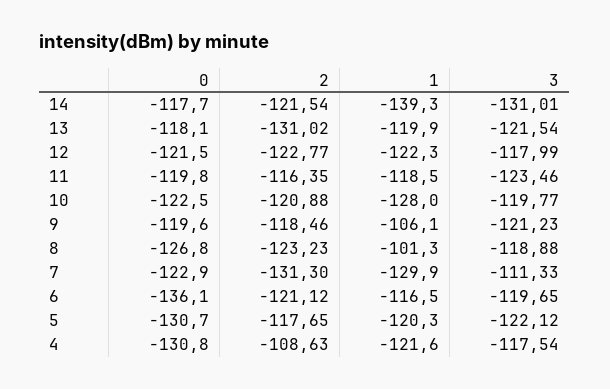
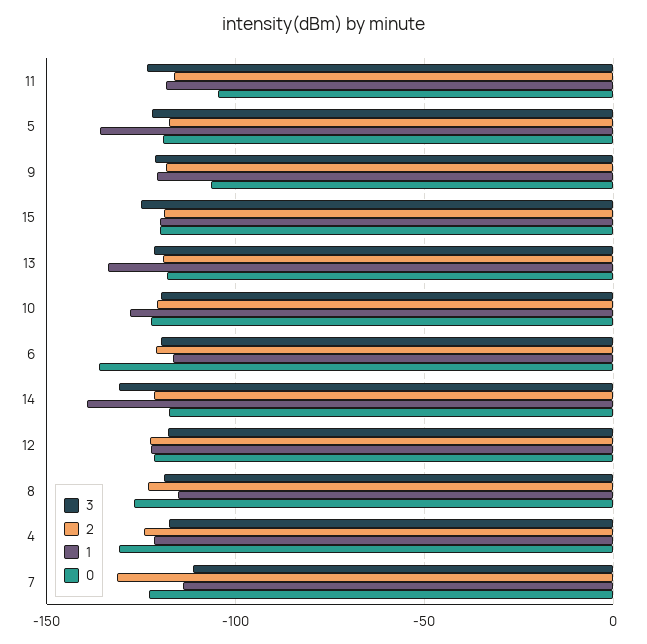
  {
    "0": {
      "14": -117.7,
      "13": -118.1,
      "12": -121.5,
-     "11": -119.8,
+     "11": -105,
      "10": -122.5,
-     "9": -119.6,
+     "9": -105,
      "8": -126.8,
      "7": -122.9,
      "6": -136.1,
-     "5": -130.7,
+     "5": -120,
-     "4": -130.8
+     "4": -130.8,
+     "15": -120
    },
    "2": {
      "14": -121.54,
-     "13": -131.02,
+     "13": -120,
      "12": -122.77,
      "11": -116.35,
      "10": -120.88,
      "9": -118.46,
      "8": -123.23,
      "7": -131.3,
      "6": -121.12,
      "5": -117.65,
-     "4": -108.63
+     "4": -125,
+     "15": -120
    },
    "1": {
      "14": -139.3,
-     "13": -119.9,
+     "13": -135,
      "12": -122.3,
      "11": -118.5,
      "10": -128,
-     "9": -106.1,
+     "9": -120,
-     "8": -101.3,
+     "8": -115,
-     "7": -129.9,
+     "7": -115,
      "6": -116.5,
-     "5": -120.3,
+     "5": -135,
-     "4": -121.6
+     "4": -121.6,
+     "15": -120
    },
    "3": {
      "14": -131.01,
      "13": -121.54,
      "12": -117.99,
      "11": -123.46,
      "10": -119.77,
      "9": -121.23,
      "8": -118.88,
      "7": -111.33,
      "6": -119.65,
      "5": -122.12,
-     "4": -117.54
+     "4": -117.54,
+     "15": -125
    }
  }

